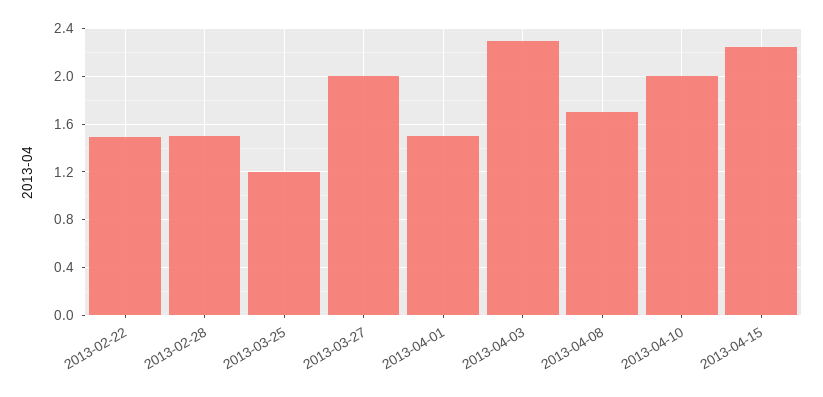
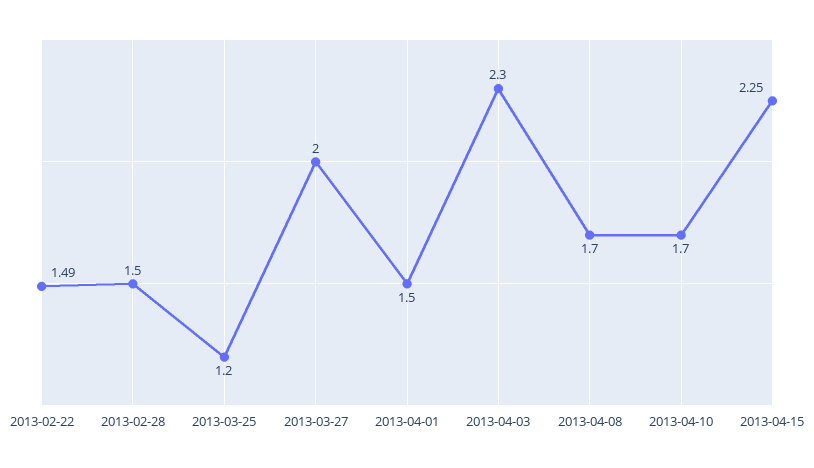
  {
    "2013-02-22": 1.49,
    "2013-02-28": 1.5,
    "2013-03-25": 1.2,
    "2013-03-27": 2,
    "2013-04-01": 1.5,
    "2013-04-03": 2.3,
    "2013-04-08": 1.7,
-   "2013-04-10": 2,
+   "2013-04-10": 1.7,
    "2013-04-15": 2.25
  }

